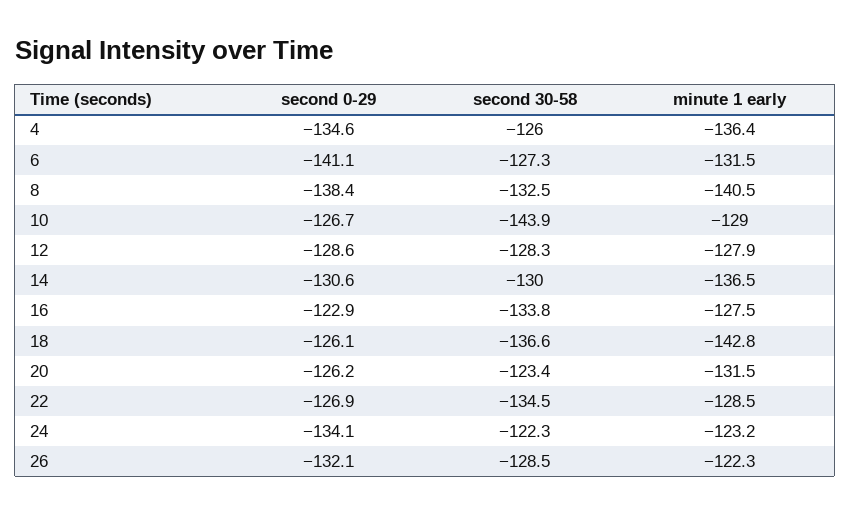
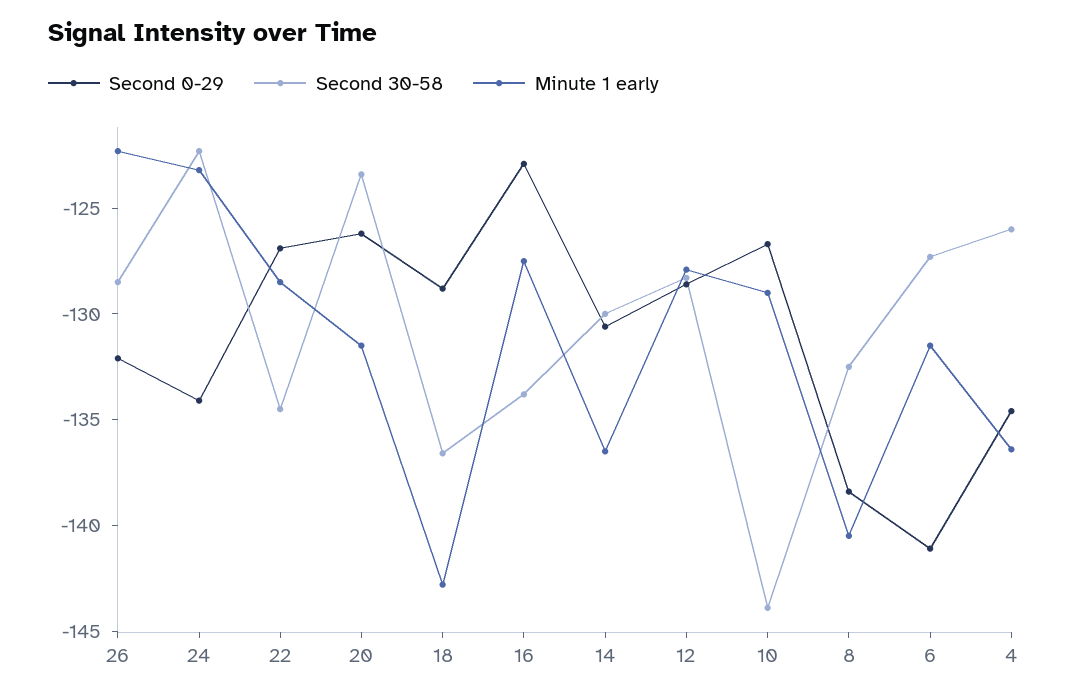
  {
    "second 0-29": {
      "4": -134.6,
      "6": -141.1,
      "8": -138.4,
      "10": -126.7,
      "12": -128.6,
      "14": -130.6,
      "16": -122.9,
-     "18": -126.1,
+     "18": -129,
      "20": -126.2,
      "22": -126.9,
      "24": -134.1,
      "26": -132.1
    },
    "second 30-58": {
      "4": -126,
      "6": -127.3,
      "8": -132.5,
      "10": -143.9,
      "12": -128.3,
      "14": -130,
      "16": -133.8,
      "18": -136.6,
      "20": -123.4,
      "22": -134.5,
      "24": -122.3,
      "26": -128.5
    },
    "minute 1 early": {
      "4": -136.4,
      "6": -131.5,
      "8": -140.5,
      "10": -129,
      "12": -127.9,
      "14": -136.5,
      "16": -127.5,
      "18": -142.8,
      "20": -131.5,
      "22": -128.5,
      "24": -123.2,
      "26": -122.3
    }
  }

